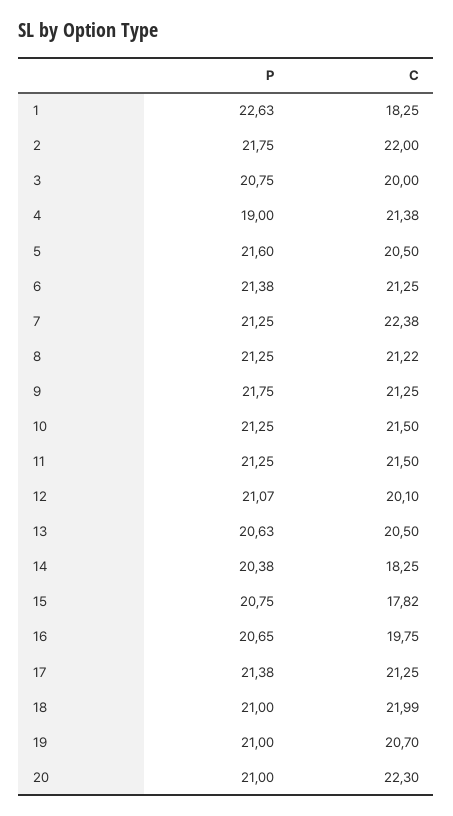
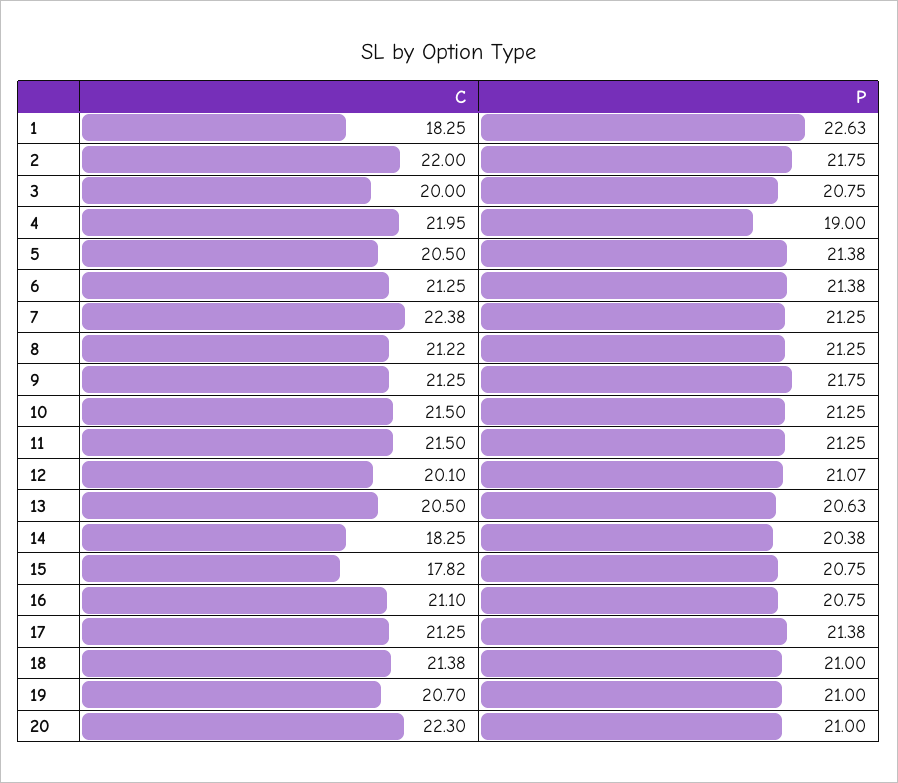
  {
    "P": {
      "1": 22.63,
      "2": 21.75,
      "3": 20.75,
      "4": 19,
-     "5": 21.6,
+     "5": 21.38,
      "6": 21.38,
      "7": 21.25,
      "8": 21.25,
      "9": 21.75,
      "10": 21.25,
      "11": 21.25,
      "12": 21.07,
      "13": 20.63,
      "14": 20.38,
      "15": 20.75,
-     "16": 20.65,
+     "16": 20.75,
      "17": 21.38,
      "18": 21,
      "19": 21,
      "20": 21
    },
    "C": {
      "1": 18.25,
      "2": 22,
      "3": 20,
-     "4": 21.38,
+     "4": 21.95,
      "5": 20.5,
      "6": 21.25,
      "7": 22.38,
      "8": 21.22,
      "9": 21.25,
      "10": 21.5,
      "11": 21.5,
      "12": 20.1,
      "13": 20.5,
      "14": 18.25,
      "15": 17.82,
-     "16": 19.75,
+     "16": 21.1,
      "17": 21.25,
-     "18": 21.99,
+     "18": 21.38,
      "19": 20.7,
      "20": 22.3
    }
  }

